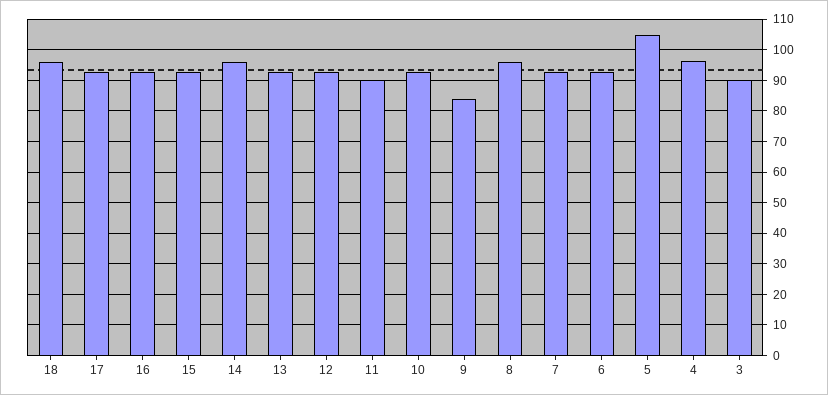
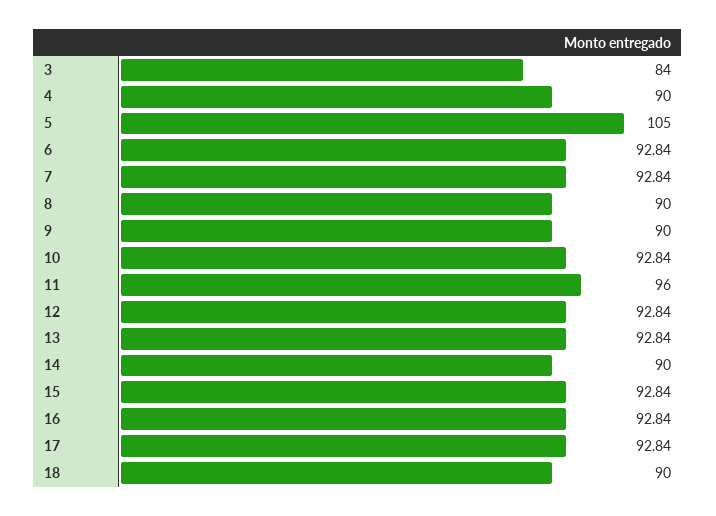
  {
-   "18": 96,
+   "18": 90,
    "17": 92.84,
    "16": 92.84,
    "15": 92.84,
-   "14": 96,
+   "14": 90,
    "13": 92.84,
    "12": 92.84,
-   "11": 90,
+   "11": 96,
    "10": 92.84,
-   "9": 84,
+   "9": 90,
-   "8": 96,
+   "8": 90,
    "7": 92.84,
    "6": 92.84,
    "5": 105,
-   "4": 96,
+   "4": 90,
-   "3": 90
+   "3": 84
  }

